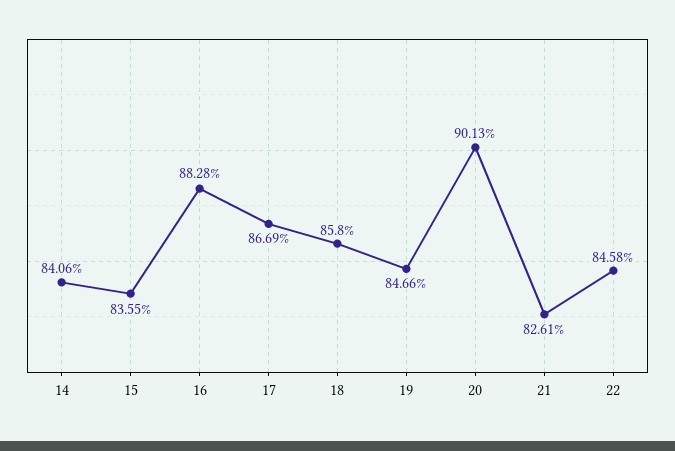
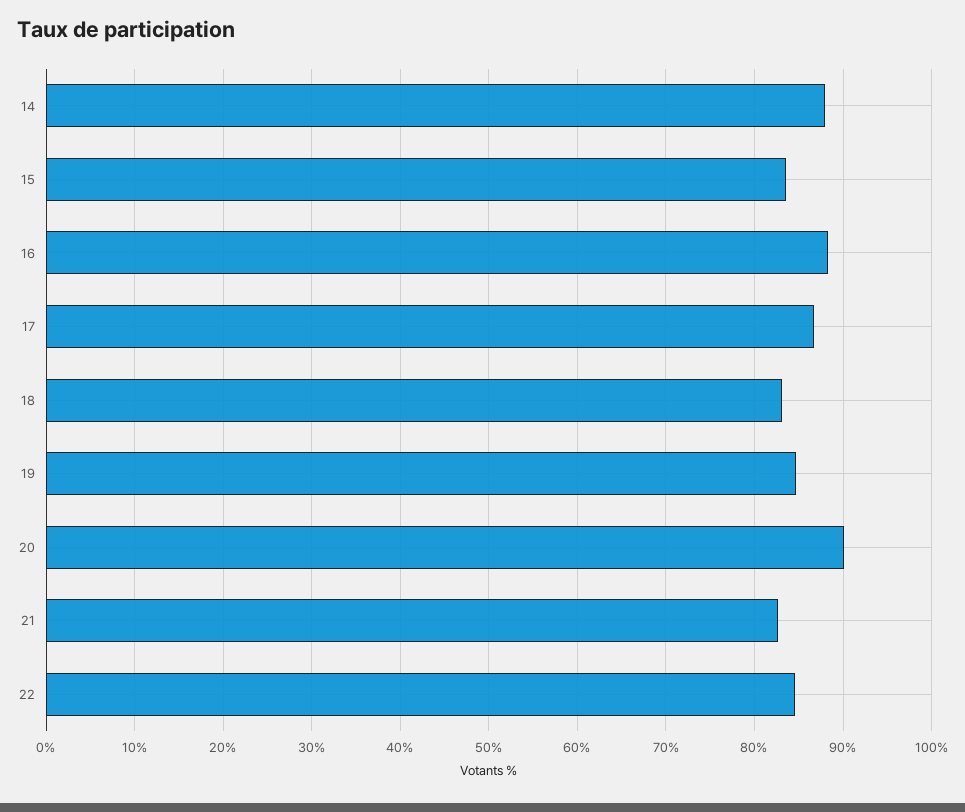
  {
-   "14": 84.06,
+   "14": 88,
    "15": 83.55,
    "16": 88.28,
    "17": 86.69,
-   "18": 85.8,
+   "18": 83,
    "19": 84.66,
    "20": 90.13,
    "21": 82.61,
    "22": 84.58
  }

